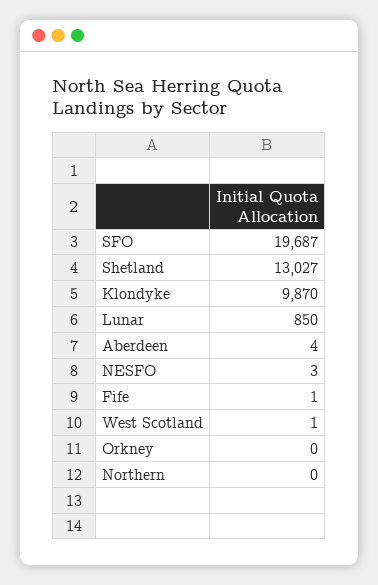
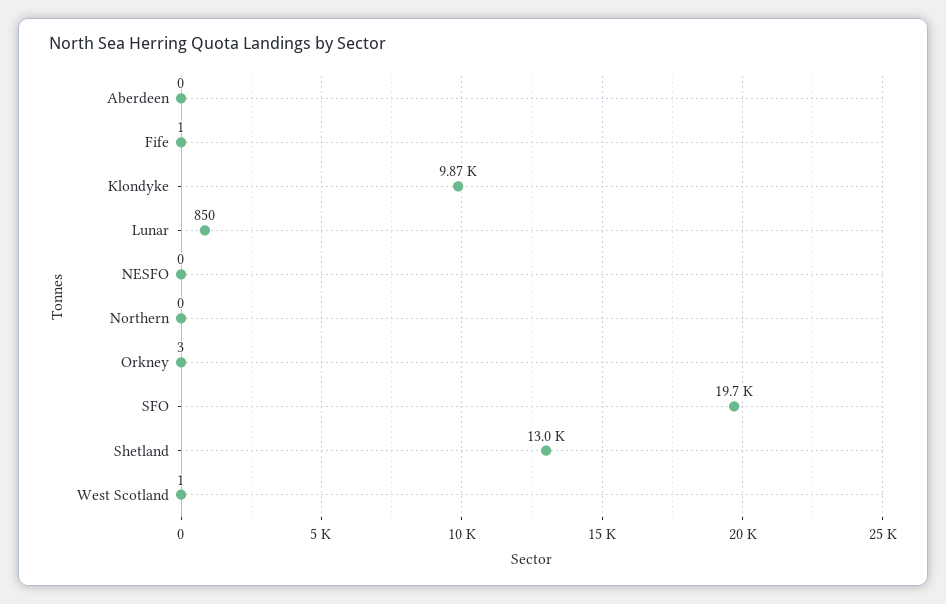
  {
    "SFO": 19687,
    "Shetland": 13027,
    "Klondyke": 9870,
    "Lunar": 850,
-   "Aberdeen": 4,
+   "Aberdeen": 0,
-   "NESFO": 3,
+   "NESFO": 0,
    "Fife": 1,
    "West Scotland": 1,
-   "Orkney": 0,
+   "Orkney": 3,
    "Northern": 0
  }

